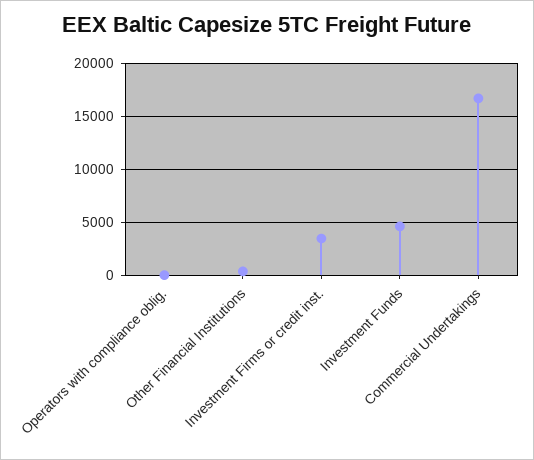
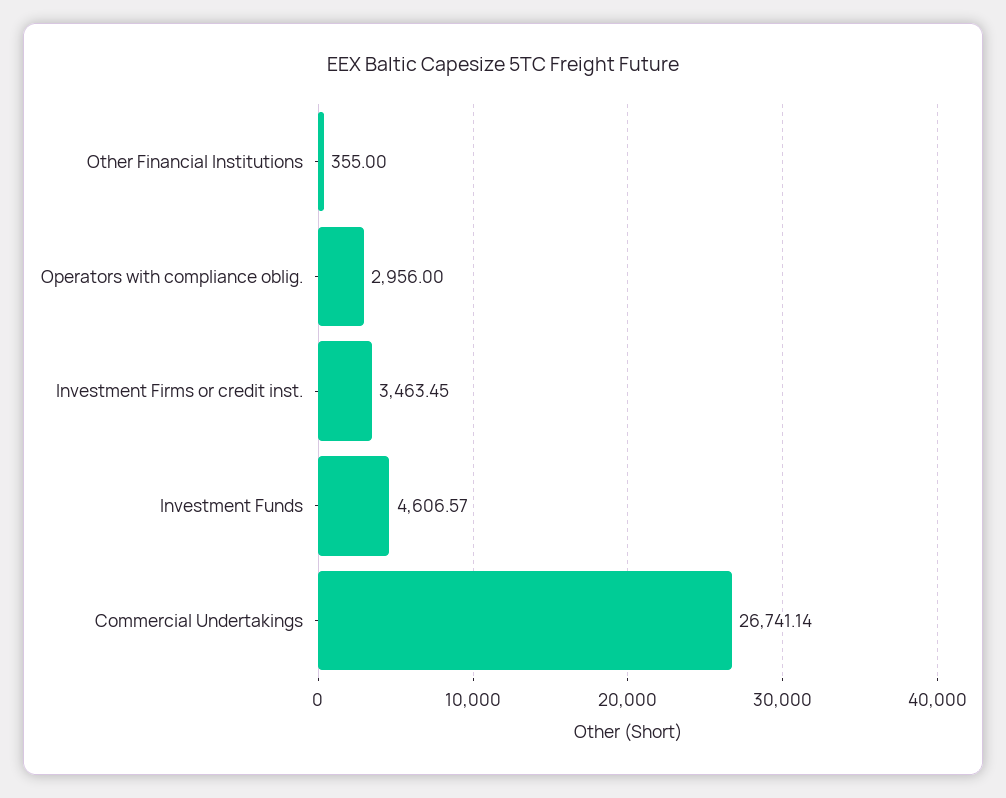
  {
-   "Operators with compliance oblig.": 0,
+   "Operators with compliance oblig.": 2956,
    "Other Financial Institutions": 355,
    "Investment Firms or credit inst.": 3463.45,
    "Investment Funds": 4606.57,
-   "Commercial Undertakings": 17000
+   "Commercial Undertakings": 26741.14
  }

